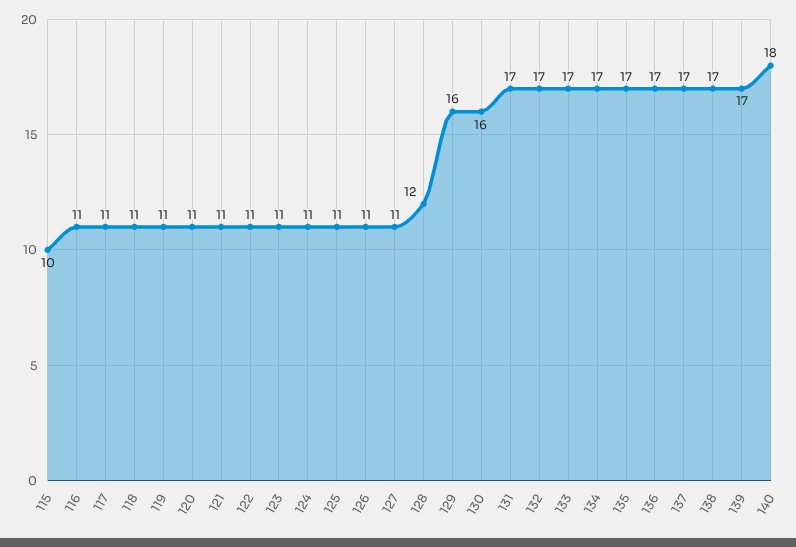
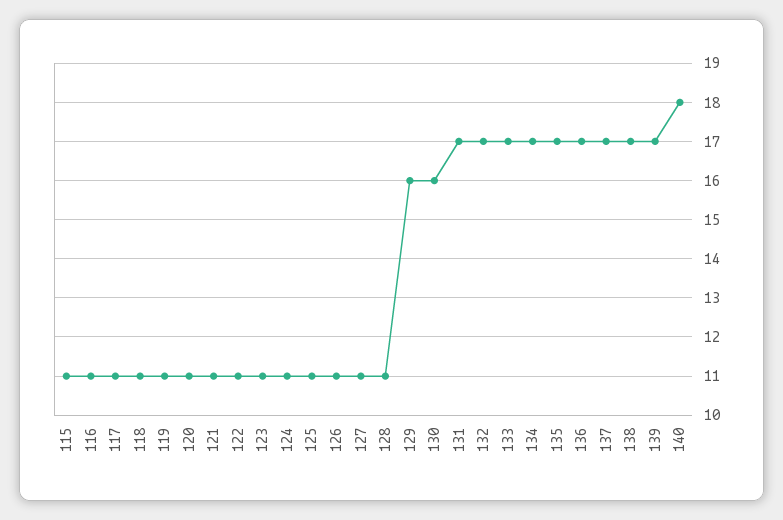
  {
-   "115": 10,
+   "115": 11,
    "116": 11,
    "117": 11,
    "118": 11,
    "119": 11,
    "120": 11,
    "121": 11,
    "122": 11,
    "123": 11,
    "124": 11,
    "125": 11,
    "126": 11,
    "127": 11,
-   "128": 12,
+   "128": 11,
    "129": 16,
    "130": 16,
    "131": 17,
    "132": 17,
    "133": 17,
    "134": 17,
    "135": 17,
    "136": 17,
    "137": 17,
    "138": 17,
    "139": 17,
    "140": 18
  }

